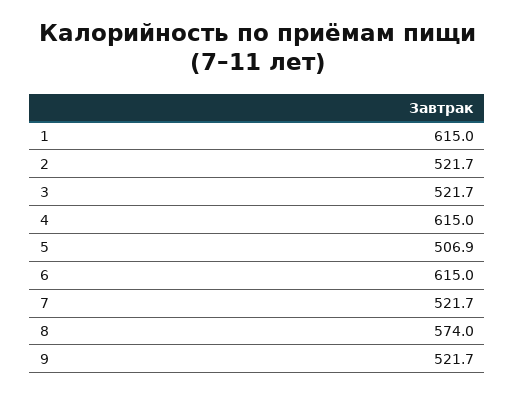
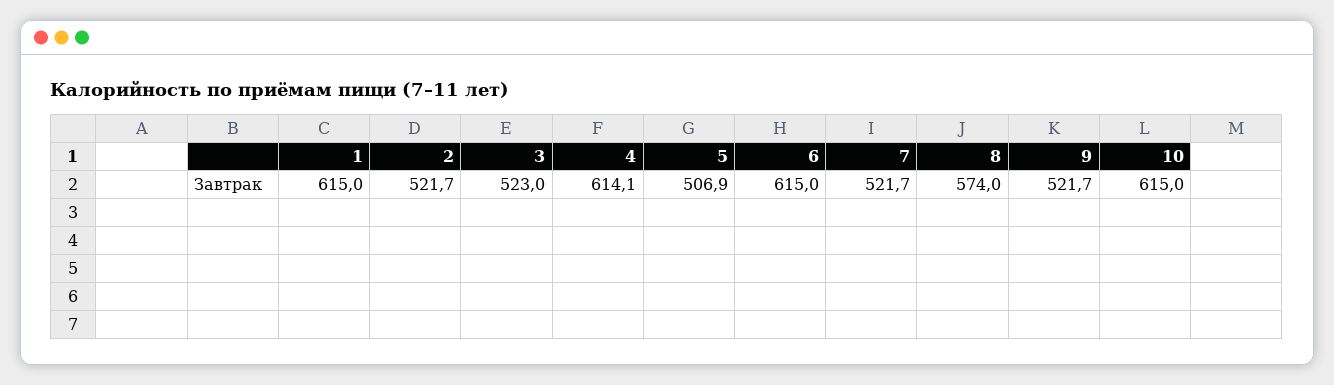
  {
    "1": 615,
    "2": 521.7,
-   "3": 521.7,
+   "3": 523,
-   "4": 615,
+   "4": 614.1,
    "5": 506.9,
    "6": 615,
    "7": 521.7,
    "8": 574,
-   "9": 521.7
+   "9": 521.7,
+   "10": 615
  }

